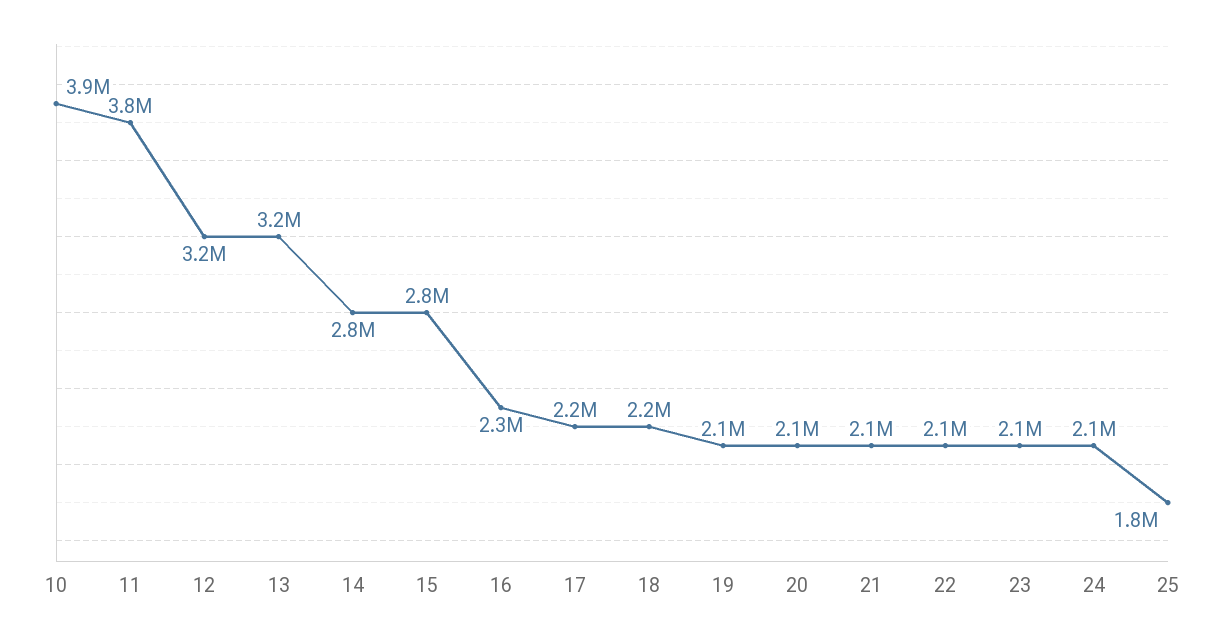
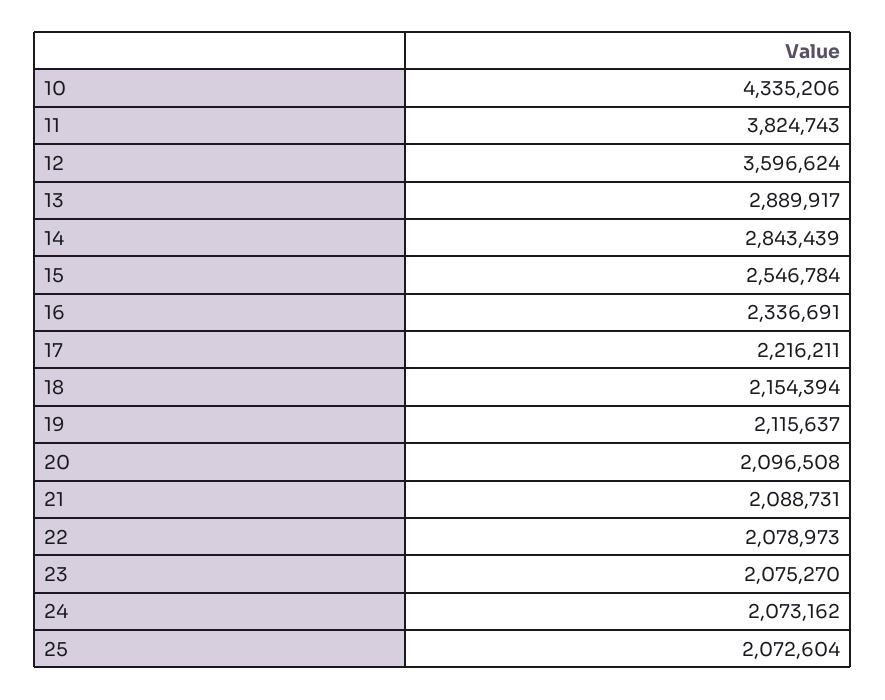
  {
-   "10": 3900000,
+   "10": 4335206,
    "11": 3824743,
-   "12": 3200000,
+   "12": 3596624,
-   "13": 3200000,
+   "13": 2889917,
    "14": 2843439,
-   "15": 2800000,
+   "15": 2546784,
    "16": 2336691,
    "17": 2216211,
    "18": 2154394,
    "19": 2115637,
    "20": 2096508,
    "21": 2088731,
    "22": 2078973,
    "23": 2075270,
    "24": 2073162,
-   "25": 1800000
+   "25": 2072604
  }

